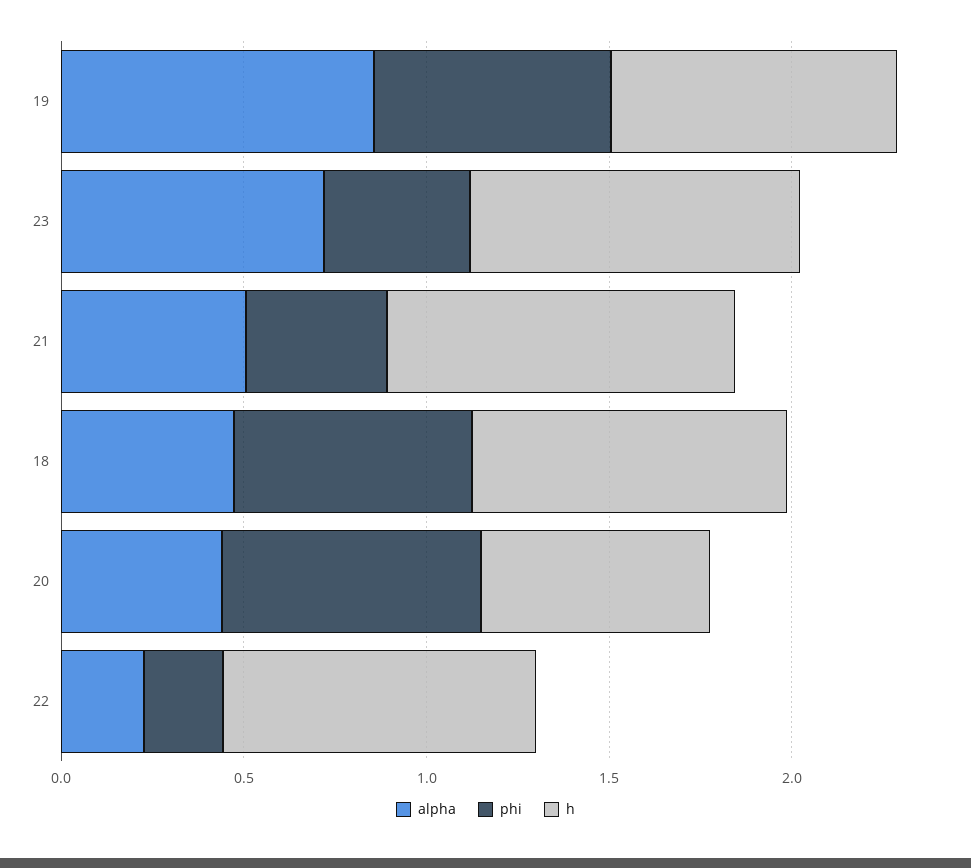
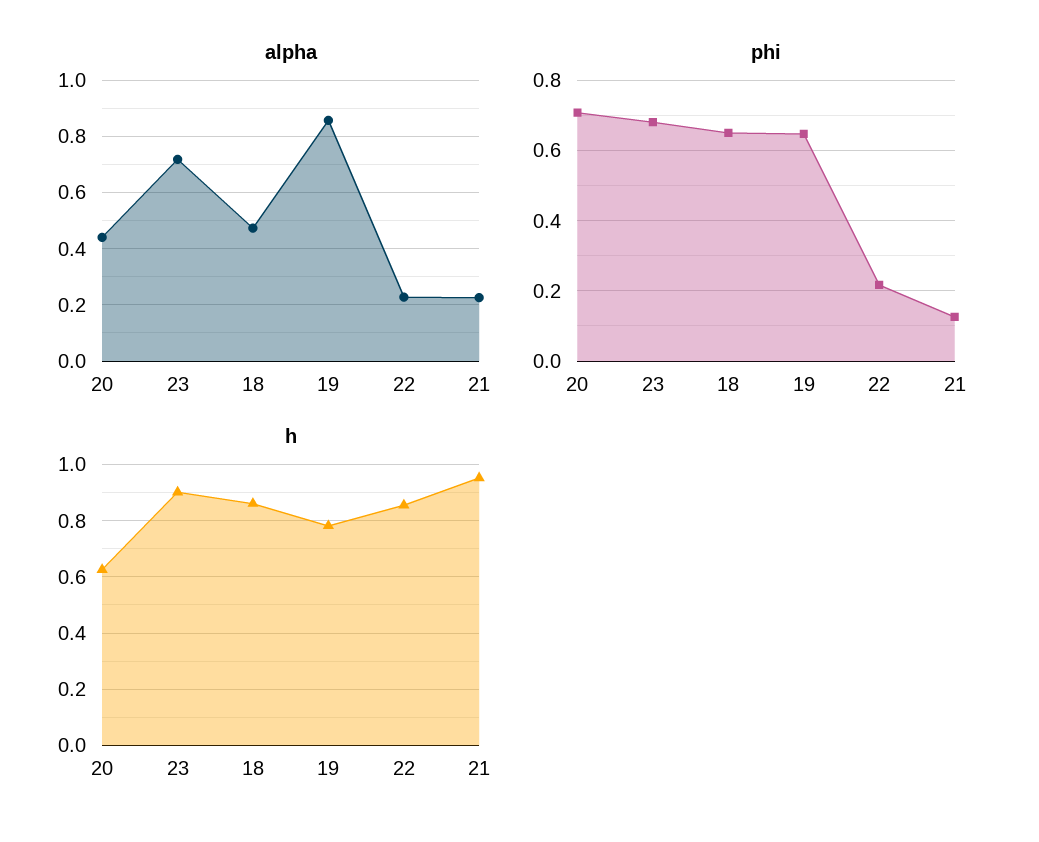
  {
    "alpha": {
      "19": 0.85,
      "23": 0.725,
-     "21": 0.5,
+     "21": 0.225,
      "18": 0.475,
      "20": 0.45,
      "22": 0.225
    },
    "phi": {
      "19": 0.64,
-     "23": 0.4,
+     "23": 0.68,
-     "21": 0.4,
+     "21": 0.12,
      "18": 0.66,
      "20": 0.7,
      "22": 0.22
    },
    "h": {
      "19": 0.775,
      "23": 0.9,
      "21": 0.95,
      "18": 0.85,
      "20": 0.625,
      "22": 0.85
    }
  }

